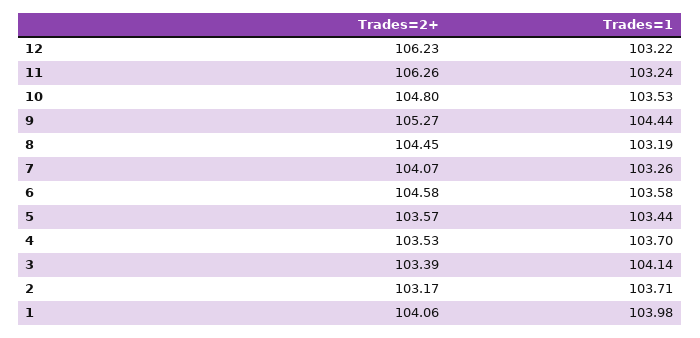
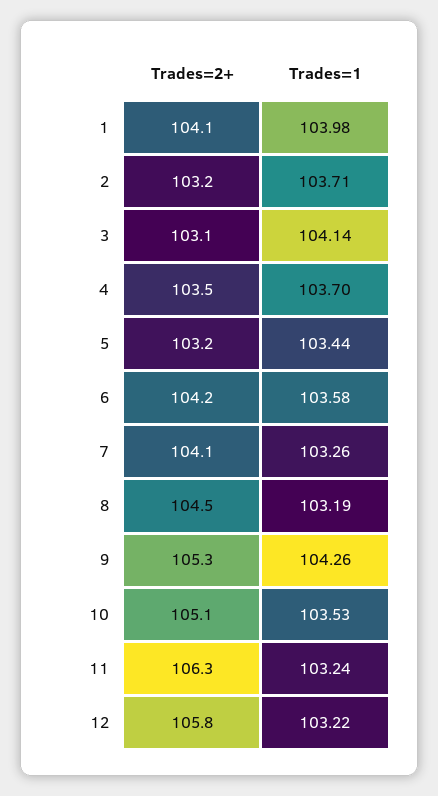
  {
    "Trades=2+": {
-     "12": 106.23,
+     "12": 105.8,
      "11": 106.26,
-     "10": 104.8,
+     "10": 105.1,
      "9": 105.27,
      "8": 104.45,
      "7": 104.07,
-     "6": 104.58,
+     "6": 104.2,
-     "5": 103.57,
+     "5": 103.2,
      "4": 103.53,
-     "3": 103.39,
+     "3": 103.1,
      "2": 103.17,
      "1": 104.06
    },
    "Trades=1": {
      "12": 103.22,
      "11": 103.24,
      "10": 103.53,
-     "9": 104.44,
+     "9": 104.26,
      "8": 103.19,
      "7": 103.26,
      "6": 103.58,
      "5": 103.44,
      "4": 103.7,
      "3": 104.14,
      "2": 103.71,
      "1": 103.98
    }
  }

